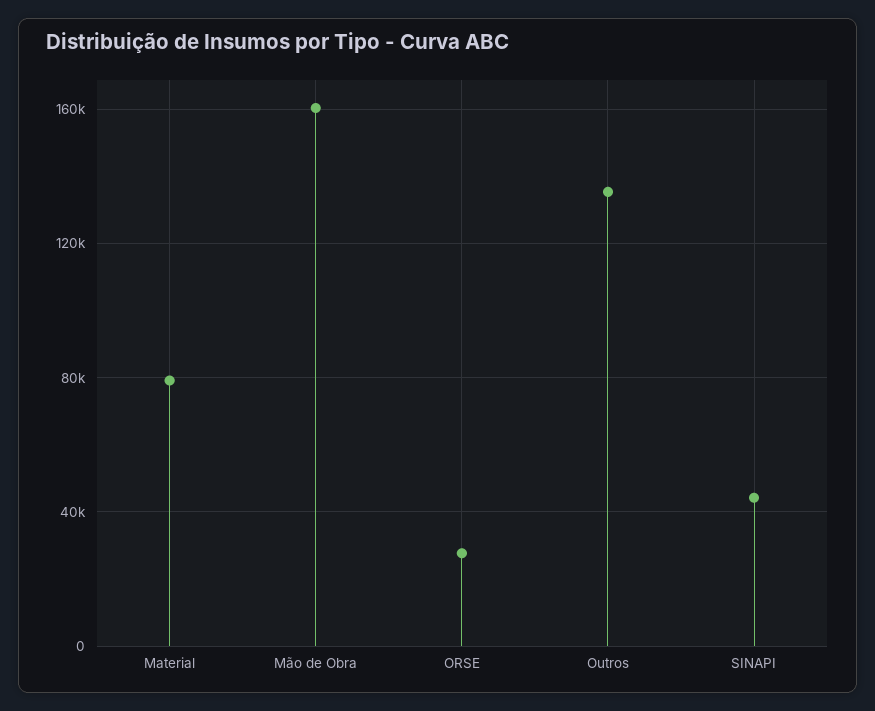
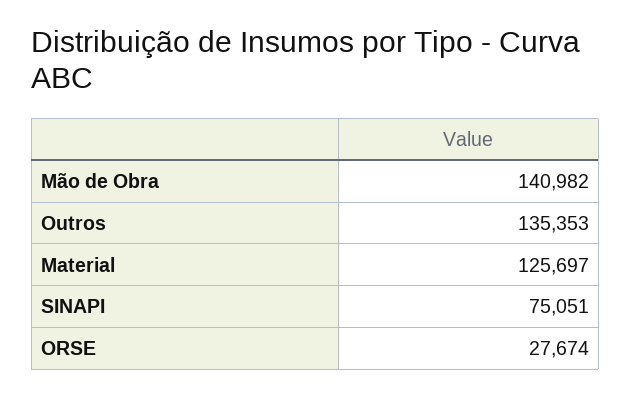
  {
-   "Material": 80000,
+   "Material": 125697,
-   "Mão de Obra": 160000,
+   "Mão de Obra": 140982,
    "ORSE": 27674,
    "Outros": 135353,
-   "SINAPI": 45000
+   "SINAPI": 75051
  }

